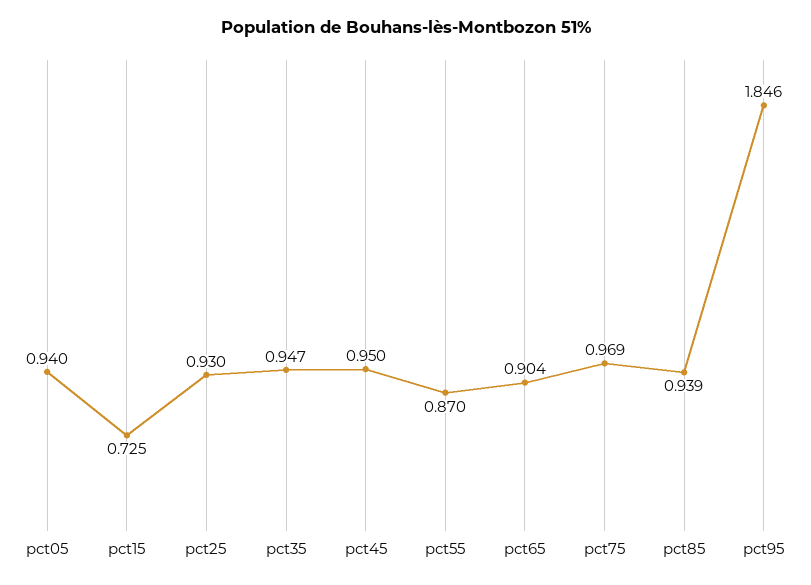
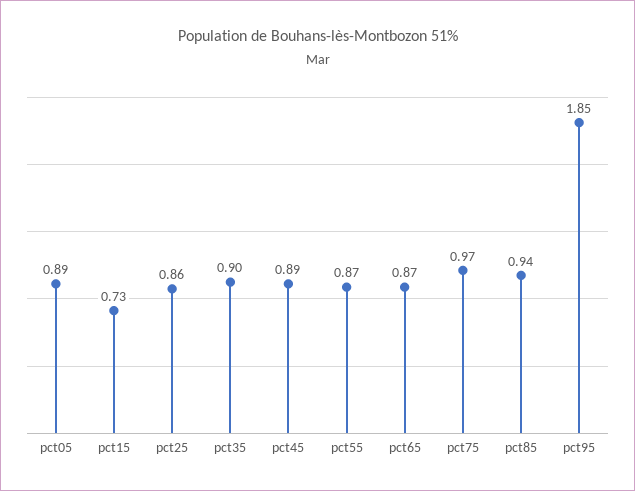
  {
-   "pct05": 0.94,
+   "pct05": 0.89,
    "pct15": 0.725,
-   "pct25": 0.93,
+   "pct25": 0.86,
-   "pct35": 0.947,
+   "pct35": 0.9,
-   "pct45": 0.95,
+   "pct45": 0.89,
    "pct55": 0.87,
-   "pct65": 0.904,
+   "pct65": 0.87,
    "pct75": 0.969,
    "pct85": 0.939,
    "pct95": 1.846
  }

